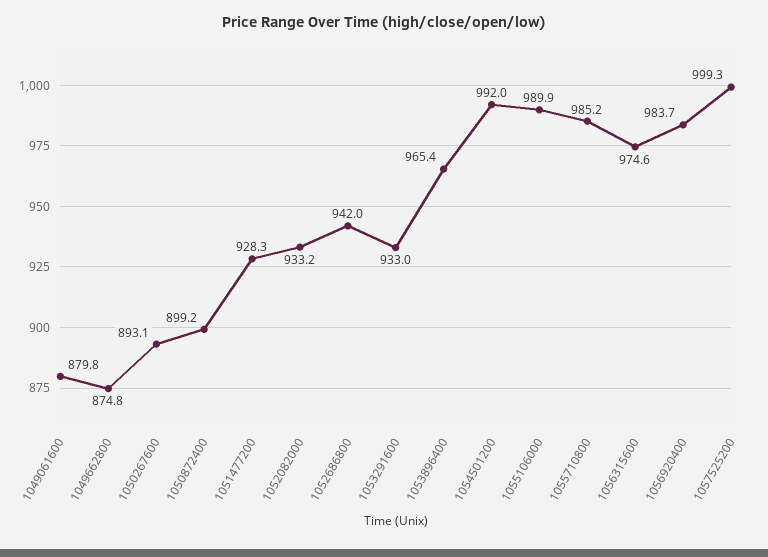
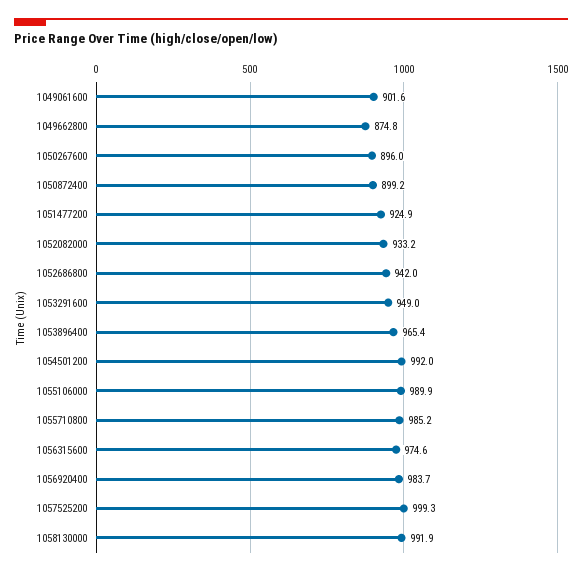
  {
-   "1049061600": 879.8,
+   "1049061600": 901.6,
    "1049662800": 874.8,
-   "1050267600": 893.1,
+   "1050267600": 896,
    "1050872400": 899.2,
-   "1051477200": 928.3,
+   "1051477200": 924.9,
    "1052082000": 933.2,
    "1052686800": 942,
-   "1053291600": 933,
+   "1053291600": 949,
    "1053896400": 965.4,
    "1054501200": 992,
    "1055106000": 989.9,
    "1055710800": 985.2,
    "1056315600": 974.6,
    "1056920400": 983.7,
-   "1057525200": 999.3
+   "1057525200": 999.3,
+   "1058130000": 991.9
  }

